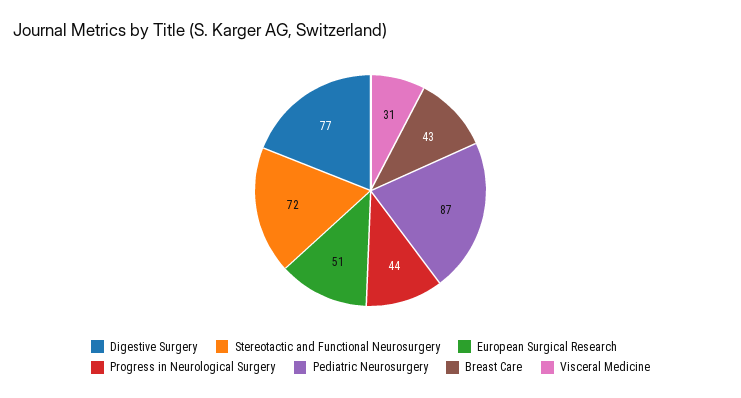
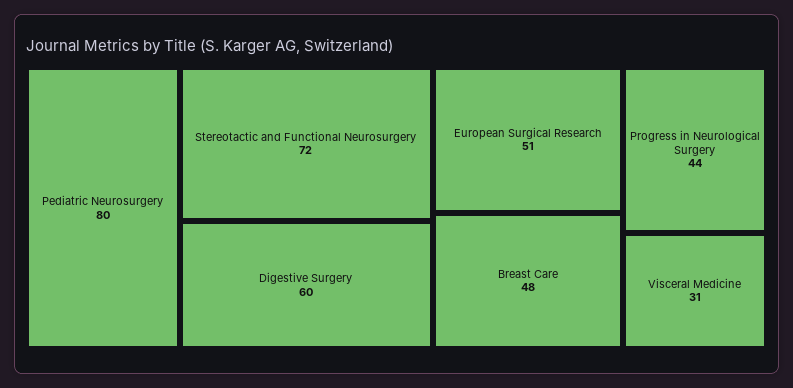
  {
-   "Digestive Surgery": 77,
+   "Digestive Surgery": 60,
    "Stereotactic and Functional Neurosurgery": 72,
    "European Surgical Research": 51,
    "Progress in Neurological Surgery": 44,
-   "Pediatric Neurosurgery": 87,
+   "Pediatric Neurosurgery": 80,
-   "Breast Care": 43,
+   "Breast Care": 48,
    "Visceral Medicine": 31
  }

